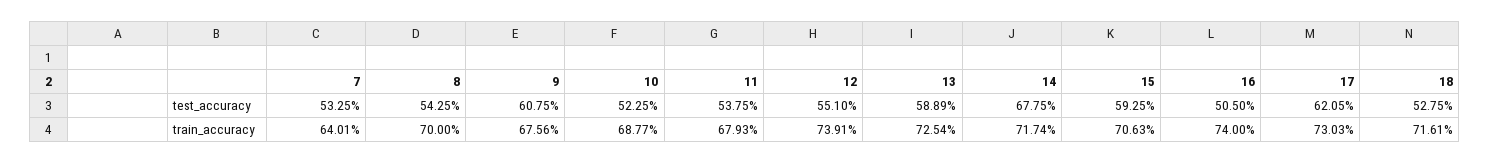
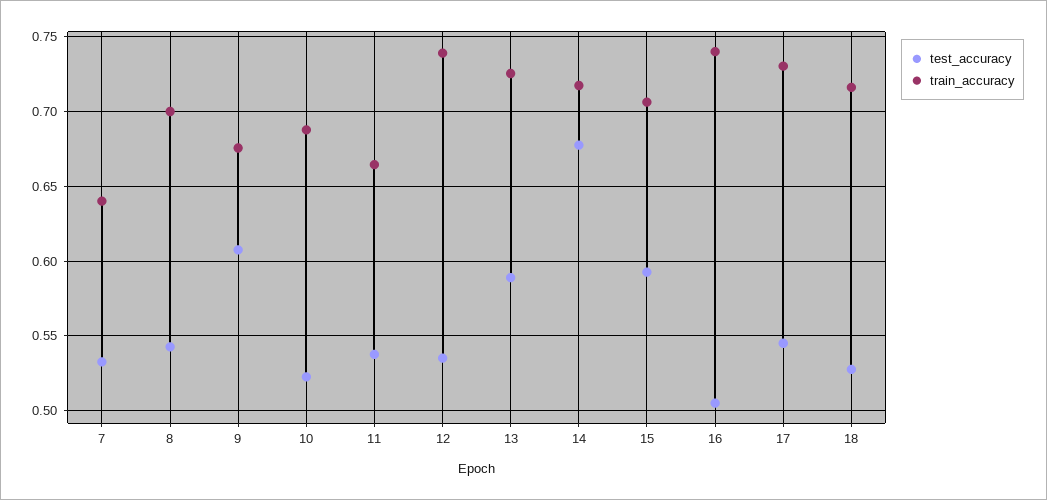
  {
    "test_accuracy": {
      "7": 0.5325,
      "8": 0.5425,
      "9": 0.6075,
      "10": 0.5225,
      "11": 0.5375,
-     "12": 0.551,
+     "12": 0.535,
      "13": 0.5889,
      "14": 0.6775,
      "15": 0.5925,
      "16": 0.505,
-     "17": 0.6205,
+     "17": 0.545,
      "18": 0.5275
    },
    "train_accuracy": {
      "7": 0.6401,
      "8": 0.7,
      "9": 0.6756,
      "10": 0.6877,
-     "11": 0.6793,
+     "11": 0.665,
      "12": 0.7391,
      "13": 0.7254,
      "14": 0.7174,
      "15": 0.7063,
      "16": 0.74,
      "17": 0.7303,
      "18": 0.7161
    }
  }

